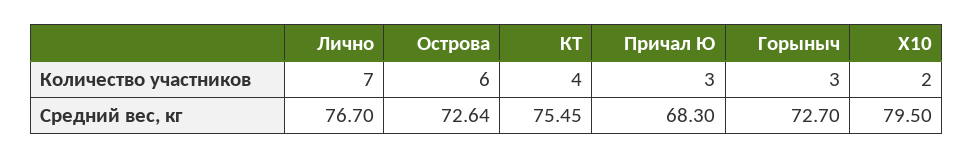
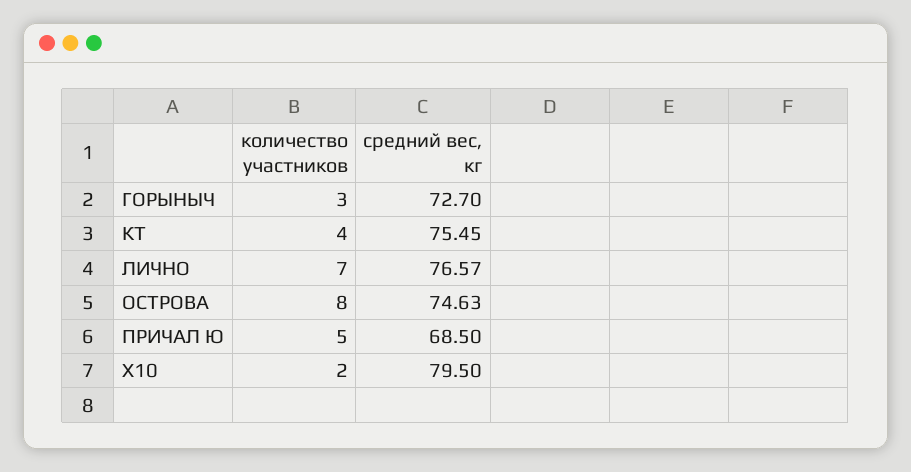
  {
    "Лично": {
      "Количество участников": 7,
-     "Средний вес, кг": 76.7
+     "Средний вес, кг": 76.57
    },
    "Острова": {
-     "Количество участников": 6,
+     "Количество участников": 8,
-     "Средний вес, кг": 72.64
+     "Средний вес, кг": 74.63
    },
    "КТ": {
      "Количество участников": 4,
      "Средний вес, кг": 75.45
    },
    "Причал Ю": {
-     "Количество участников": 3,
+     "Количество участников": 5,
-     "Средний вес, кг": 68.3
+     "Средний вес, кг": 68.5
    },
    "Горыныч": {
      "Количество участников": 3,
      "Средний вес, кг": 72.7
    },
    "Х10": {
      "Количество участников": 2,
      "Средний вес, кг": 79.5
    }
  }

